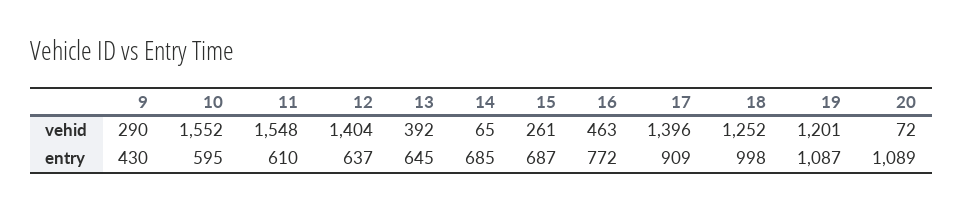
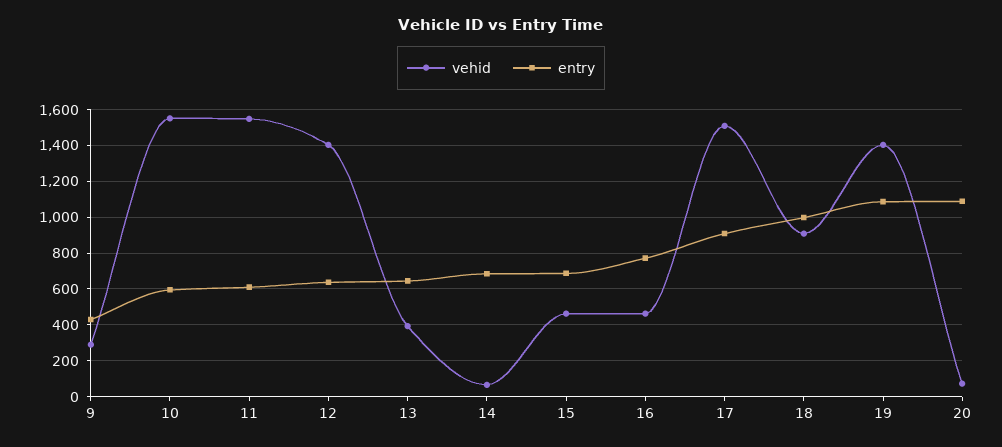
  {
    "vehid": {
      "9": 290,
      "10": 1552,
      "11": 1548,
      "12": 1404,
      "13": 392,
      "14": 65,
-     "15": 261,
+     "15": 450,
      "16": 463,
-     "17": 1396,
+     "17": 1500,
-     "18": 1252,
+     "18": 900,
-     "19": 1201,
+     "19": 1400,
      "20": 72
    },
    "entry": {
      "9": 430,
      "10": 595,
      "11": 610,
      "12": 637,
      "13": 645,
      "14": 685,
      "15": 687,
      "16": 772,
      "17": 909,
      "18": 998,
      "19": 1087,
      "20": 1089
    }
  }

